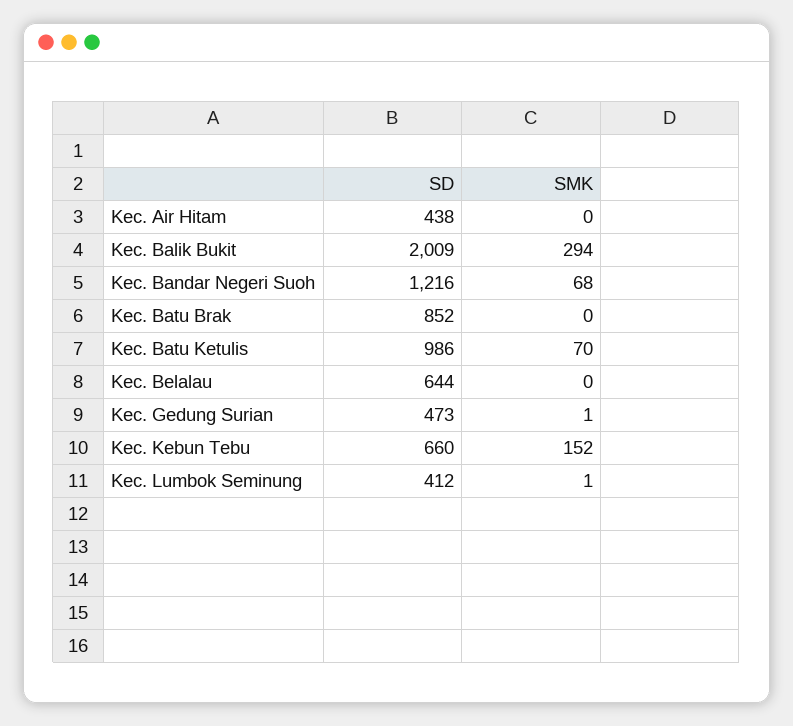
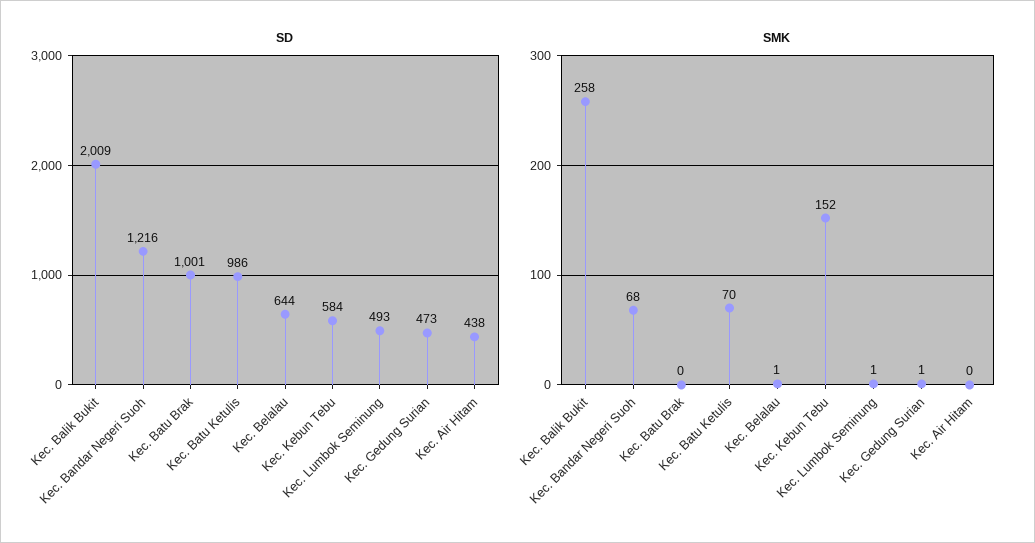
  {
    "SD": {
      "Kec. Air Hitam": 438,
      "Kec. Balik Bukit": 2009,
      "Kec. Bandar Negeri Suoh": 1216,
-     "Kec. Batu Brak": 852,
+     "Kec. Batu Brak": 1001,
      "Kec. Batu Ketulis": 986,
      "Kec. Belalau": 644,
      "Kec. Gedung Surian": 473,
-     "Kec. Kebun Tebu": 660,
+     "Kec. Kebun Tebu": 584,
-     "Kec. Lumbok Seminung": 412
+     "Kec. Lumbok Seminung": 493
    },
    "SMK": {
      "Kec. Air Hitam": 0,
-     "Kec. Balik Bukit": 294,
+     "Kec. Balik Bukit": 258,
      "Kec. Bandar Negeri Suoh": 68,
      "Kec. Batu Brak": 0,
      "Kec. Batu Ketulis": 70,
-     "Kec. Belalau": 0,
+     "Kec. Belalau": 1,
      "Kec. Gedung Surian": 1,
      "Kec. Kebun Tebu": 152,
      "Kec. Lumbok Seminung": 1
    }
  }

